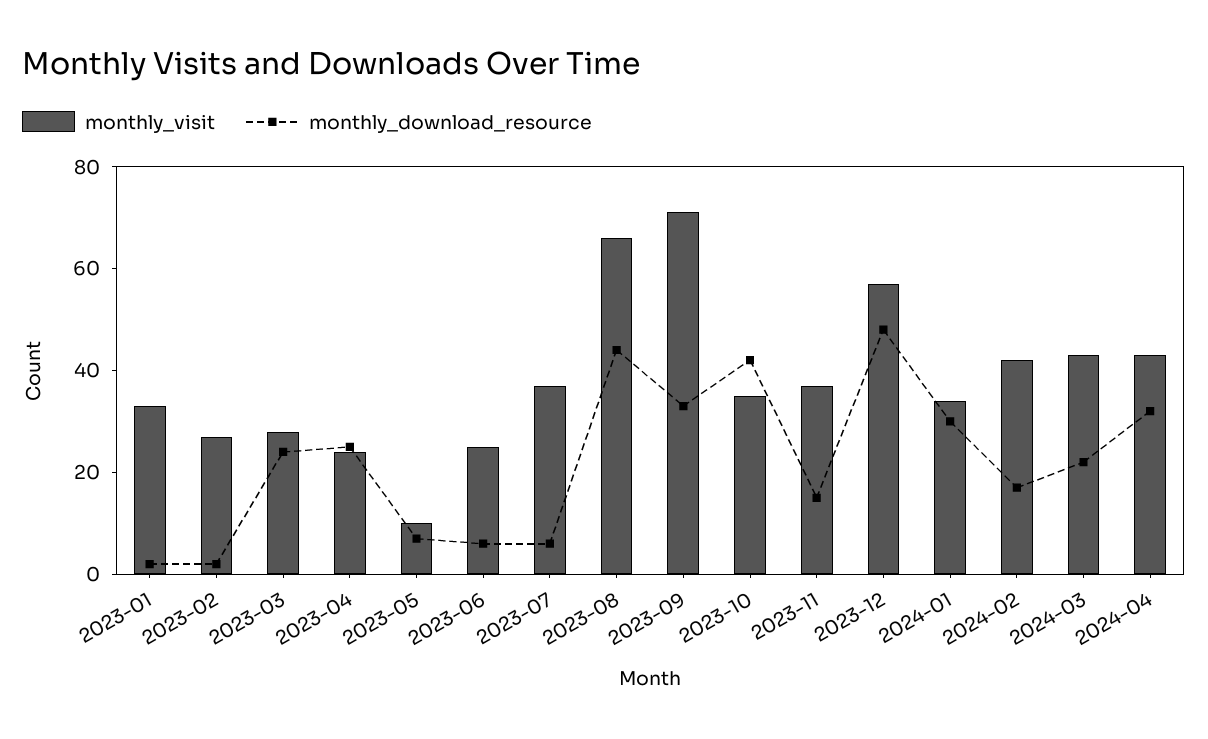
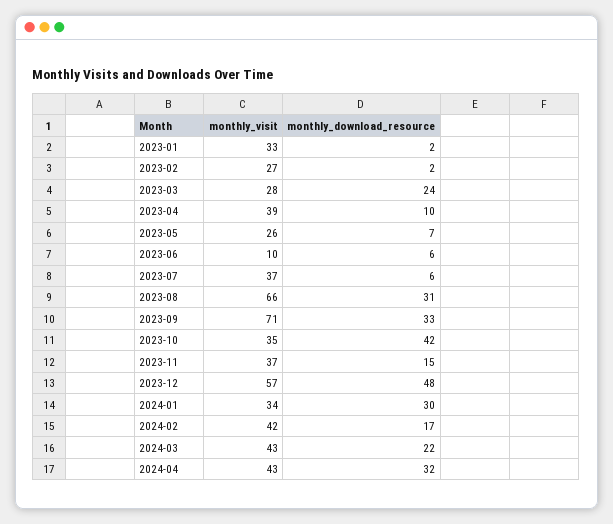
  {
    "monthly_visit": {
      "2023-01": 33,
      "2023-02": 27,
      "2023-03": 28,
-     "2023-04": 25,
+     "2023-04": 39,
-     "2023-05": 10,
+     "2023-05": 26,
-     "2023-06": 25,
+     "2023-06": 10,
      "2023-07": 37,
      "2023-08": 66,
      "2023-09": 71,
      "2023-10": 35,
      "2023-11": 37,
      "2023-12": 57,
      "2024-01": 34,
      "2024-02": 42,
      "2024-03": 43,
      "2024-04": 43
    },
    "monthly_download_resource": {
      "2023-01": 2,
      "2023-02": 2,
      "2023-03": 24,
-     "2023-04": 25,
+     "2023-04": 10,
      "2023-05": 7,
      "2023-06": 6,
      "2023-07": 6,
-     "2023-08": 45,
+     "2023-08": 31,
      "2023-09": 33,
      "2023-10": 42,
      "2023-11": 15,
      "2023-12": 48,
      "2024-01": 30,
      "2024-02": 17,
      "2024-03": 22,
      "2024-04": 32
    }
  }

